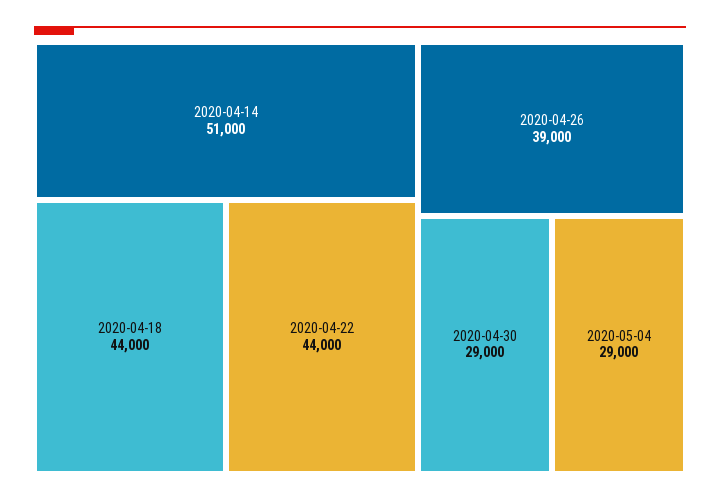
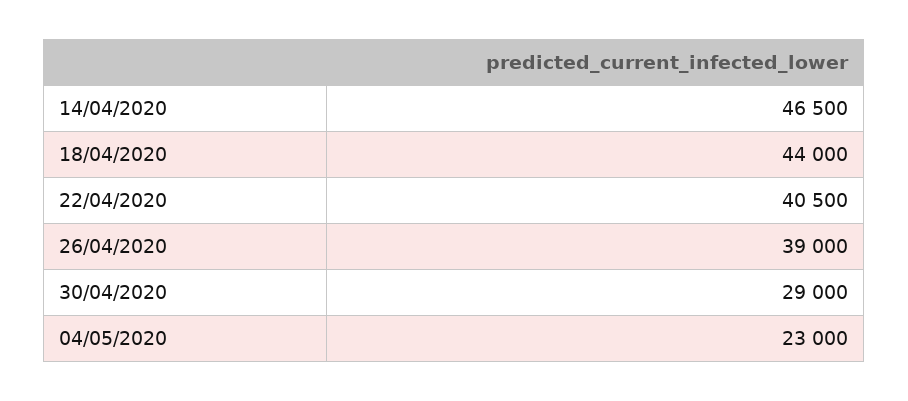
  {
-   "2020-04-14": 51000,
+   "2020-04-14": 46500,
    "2020-04-18": 44000,
-   "2020-04-22": 44000,
+   "2020-04-22": 40500,
    "2020-04-26": 39000,
    "2020-04-30": 29000,
-   "2020-05-04": 29000
+   "2020-05-04": 23000
  }

